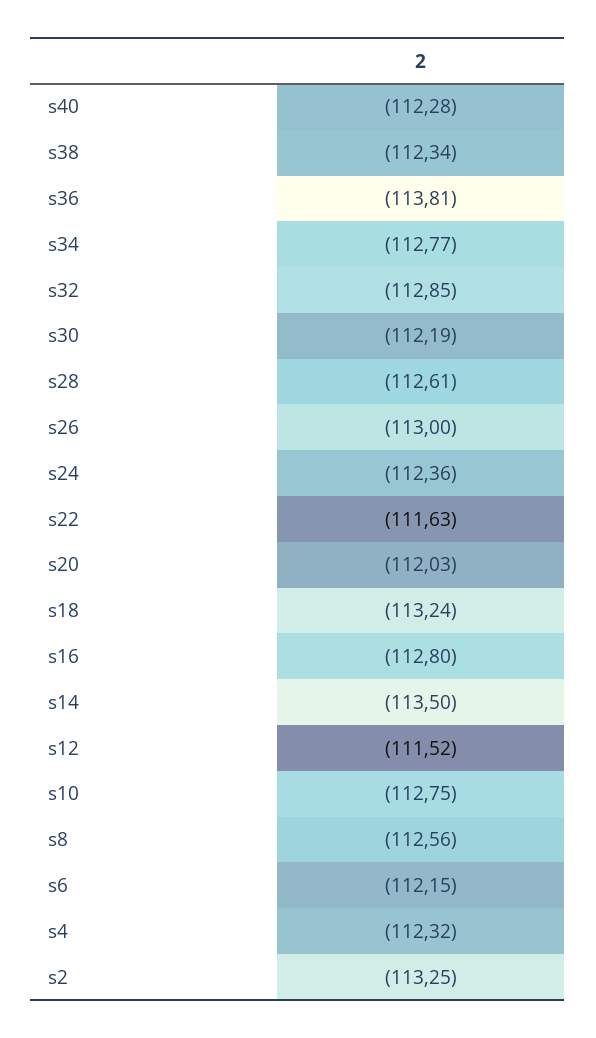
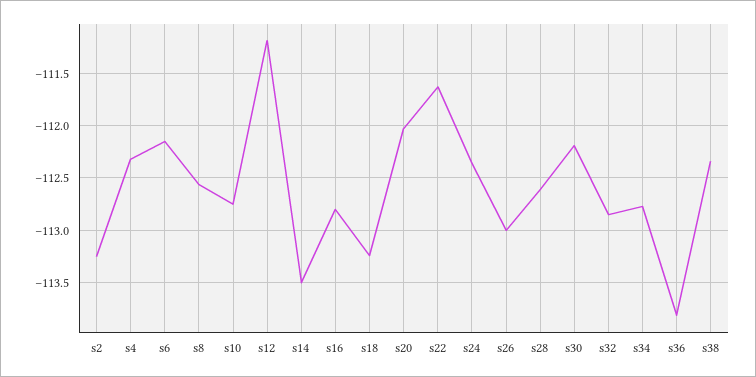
  {
-   "s40": -112.28,
    "s38": -112.34,
    "s36": -113.81,
    "s34": -112.77,
    "s32": -112.85,
    "s30": -112.19,
    "s28": -112.61,
    "s26": -113,
    "s24": -112.36,
    "s22": -111.63,
    "s20": -112.03,
    "s18": -113.24,
    "s16": -112.8,
    "s14": -113.5,
-   "s12": -111.52,
+   "s12": -111.2,
    "s10": -112.75,
    "s8": -112.56,
    "s6": -112.15,
    "s4": -112.32,
    "s2": -113.25
  }

